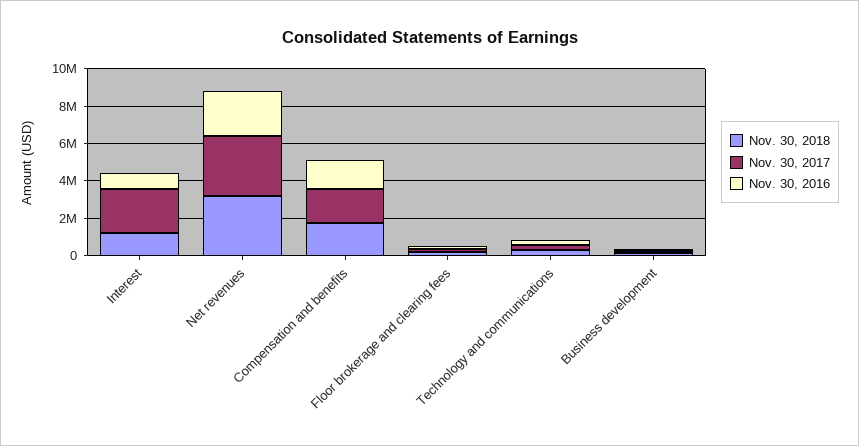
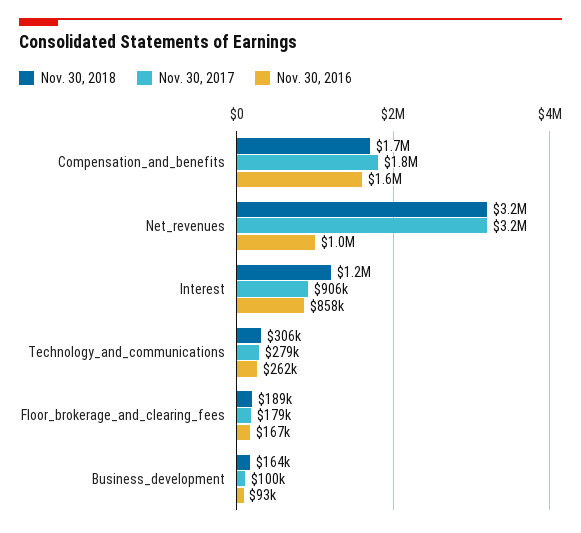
  {
    "Nov. 30, 2018": {
      "Interest": 1200000,
      "Net revenues": 3200000,
      "Compensation and benefits": 1700000,
      "Floor brokerage and clearing fees": 189000,
      "Technology and communications": 306000,
      "Business development": 164000
    },
    "Nov. 30, 2017": {
-     "Interest": 2500000,
+     "Interest": 906000,
      "Net revenues": 3200000,
      "Compensation and benefits": 1800000,
      "Floor brokerage and clearing fees": 179000,
      "Technology and communications": 279000,
      "Business development": 100000
    },
    "Nov. 30, 2016": {
      "Interest": 858000,
-     "Net revenues": 2500000,
+     "Net revenues": 1000000,
      "Compensation and benefits": 1600000,
      "Floor brokerage and clearing fees": 167000,
      "Technology and communications": 262000,
      "Business development": 93000
    }
  }

